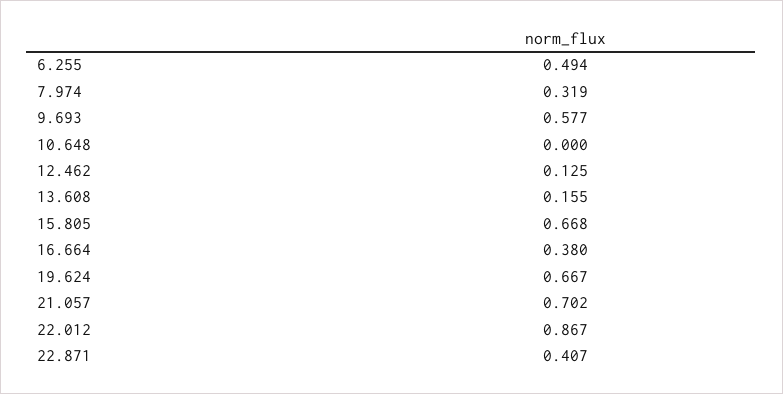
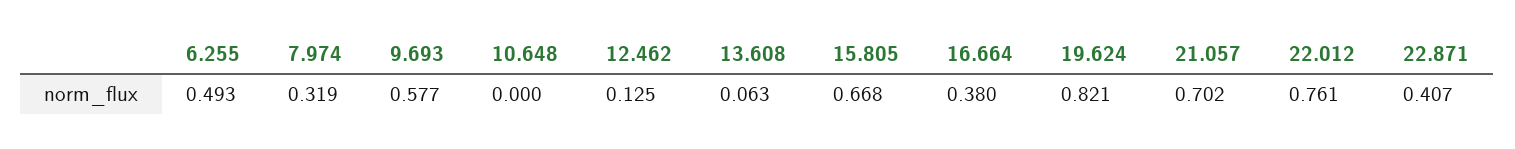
  {
-   "6.255": 0.494,
+   "6.255": 0.493,
    "7.974": 0.319,
    "9.693": 0.577,
    "10.648": 0,
    "12.462": 0.125,
-   "13.608": 0.155,
+   "13.608": 0.063,
    "15.805": 0.668,
    "16.664": 0.38,
-   "19.624": 0.667,
+   "19.624": 0.821,
    "21.057": 0.702,
-   "22.012": 0.867,
+   "22.012": 0.761,
    "22.871": 0.407
  }

